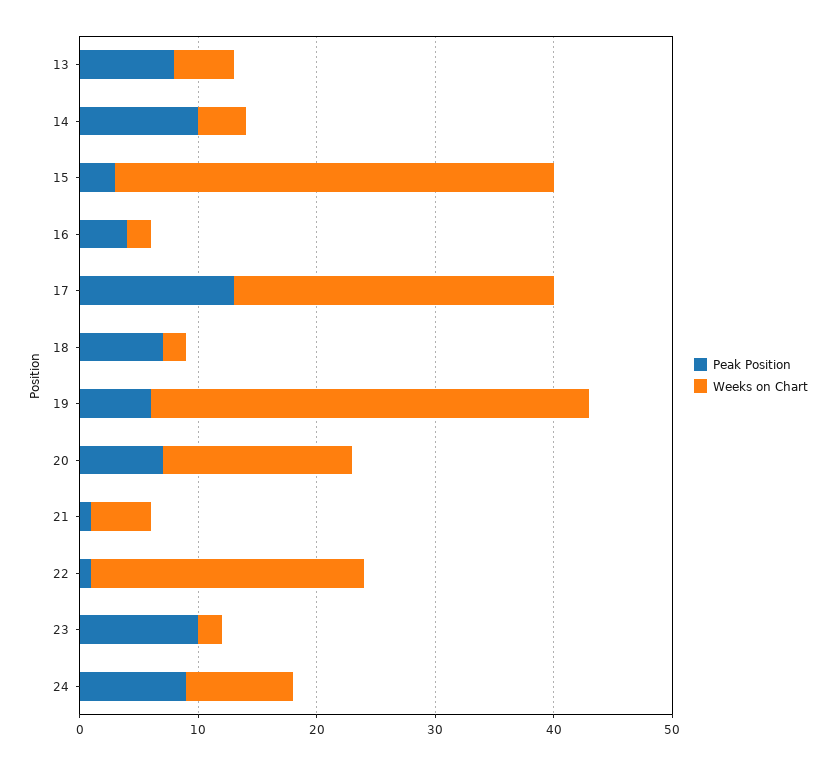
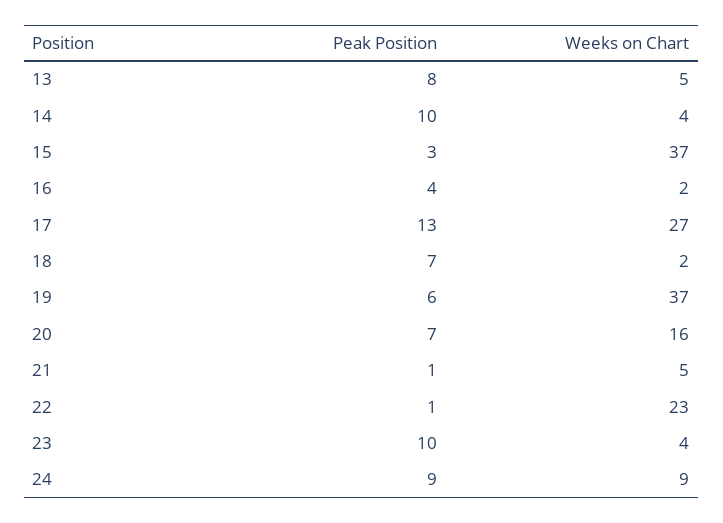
  {
    "Peak Position": {
      "13": 8,
      "14": 10,
      "15": 3,
      "16": 4,
      "17": 13,
      "18": 7,
      "19": 6,
      "20": 7,
      "21": 1,
      "22": 1,
      "23": 10,
      "24": 9
    },
    "Weeks on Chart": {
      "13": 5,
      "14": 4,
      "15": 37,
      "16": 2,
      "17": 27,
      "18": 2,
      "19": 37,
      "20": 16,
      "21": 5,
      "22": 23,
-     "23": 2,
+     "23": 4,
      "24": 9
    }
  }

